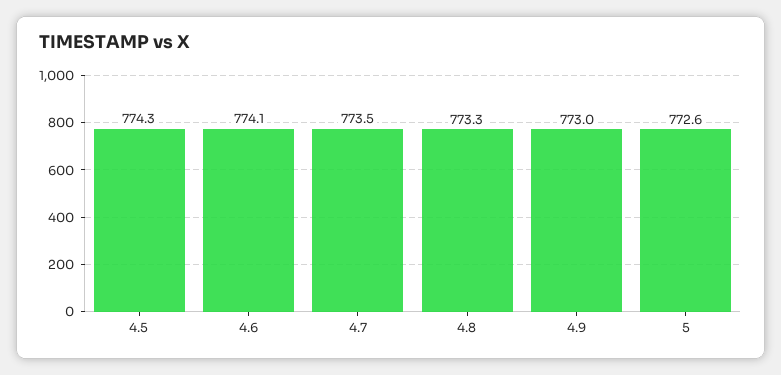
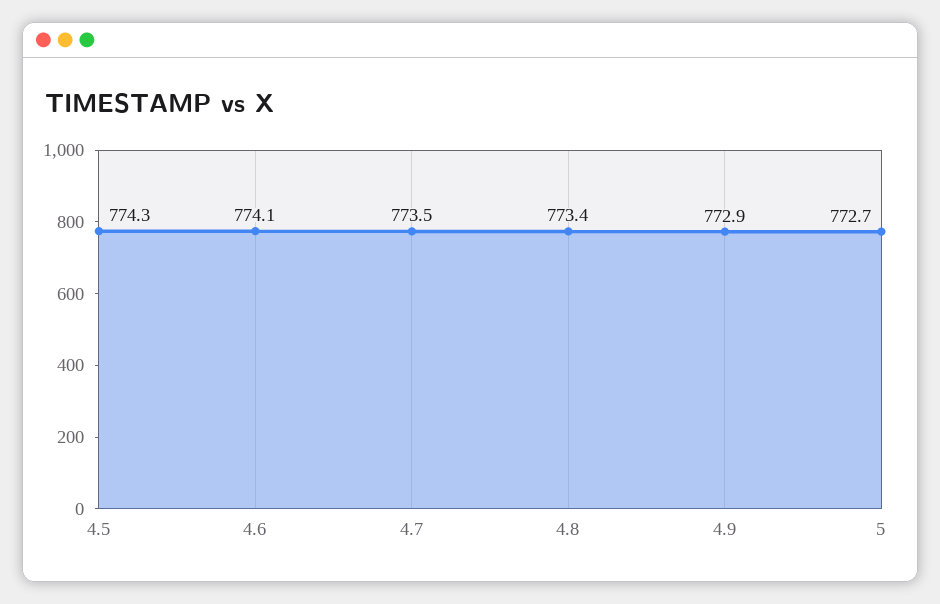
  {
    "4.5": 774.3,
    "4.6": 774.1,
    "4.7": 773.5,
-   "4.8": 773.3,
+   "4.8": 773.4,
-   "4.9": 773,
+   "4.9": 772.9,
-   "5": 772.6
+   "5": 772.7
  }

